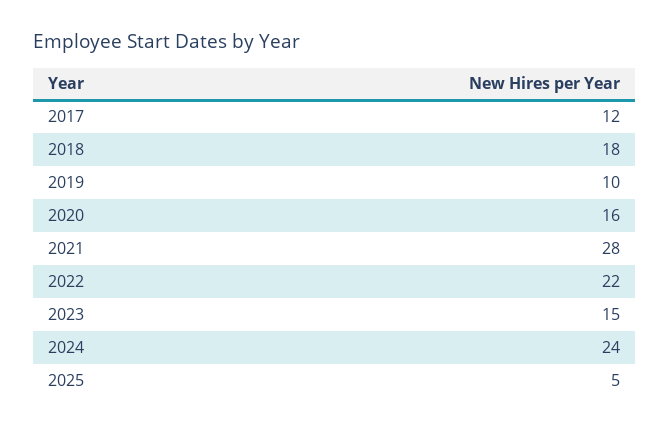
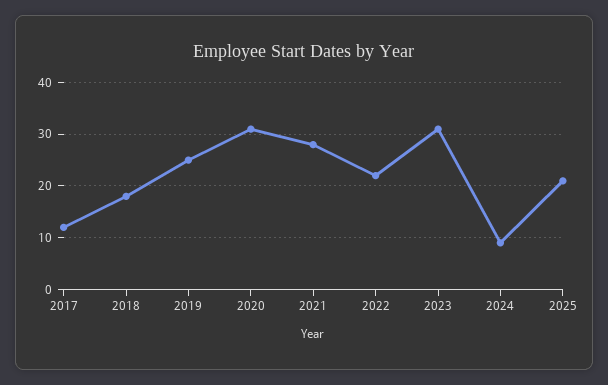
  {
    "2017": 12,
    "2018": 18,
-   "2019": 10,
+   "2019": 25,
-   "2020": 16,
+   "2020": 30,
    "2021": 28,
    "2022": 22,
-   "2023": 15,
+   "2023": 30,
-   "2024": 24,
+   "2024": 10,
-   "2025": 5
+   "2025": 20
  }

